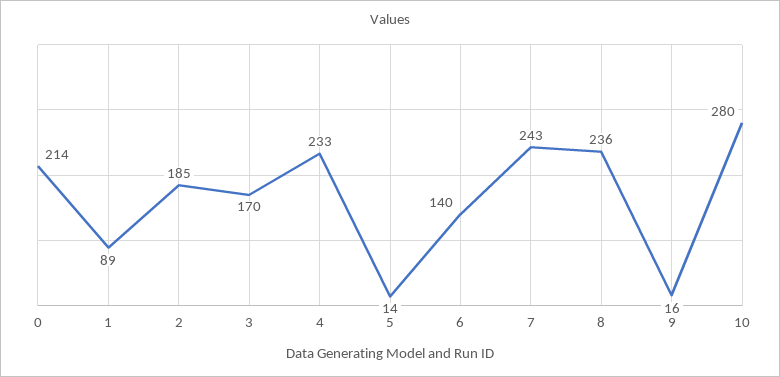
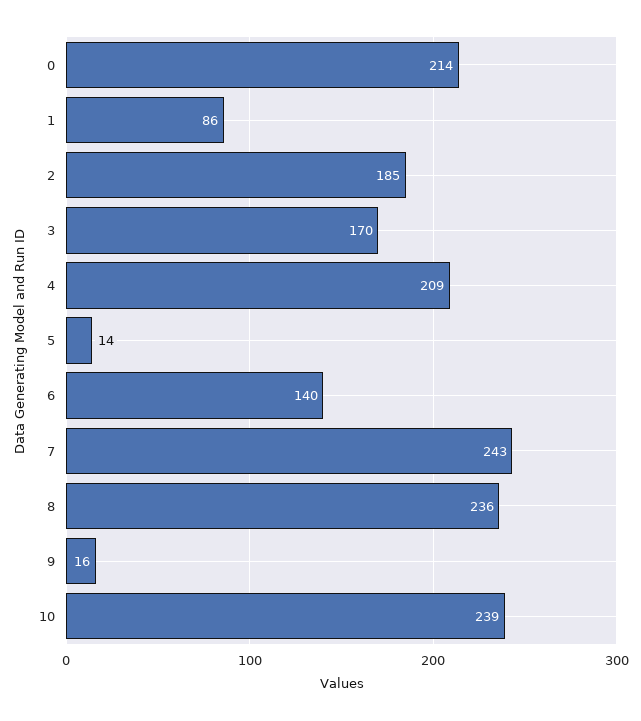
  {
    "0": 214,
-   "1": 89,
+   "1": 86,
    "2": 185,
    "3": 170,
-   "4": 233,
+   "4": 209,
    "5": 14,
    "6": 140,
    "7": 243,
    "8": 236,
    "9": 16,
-   "10": 280
+   "10": 239
  }

